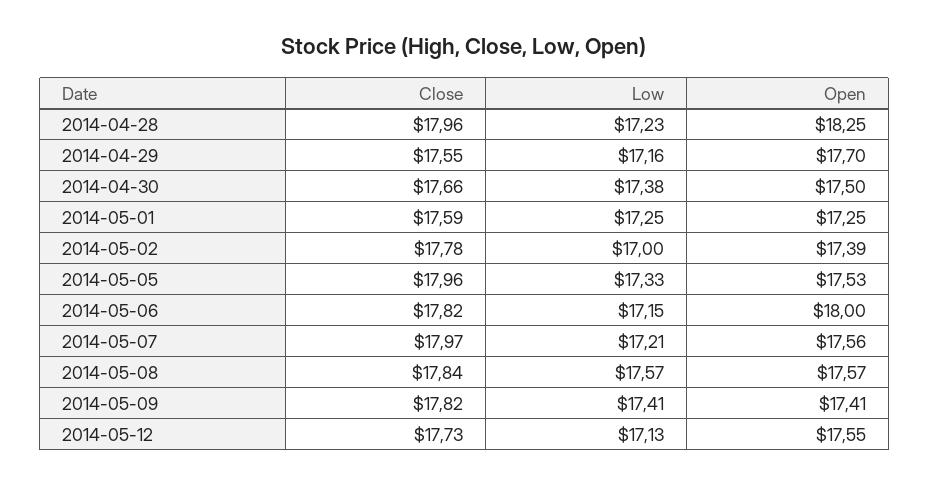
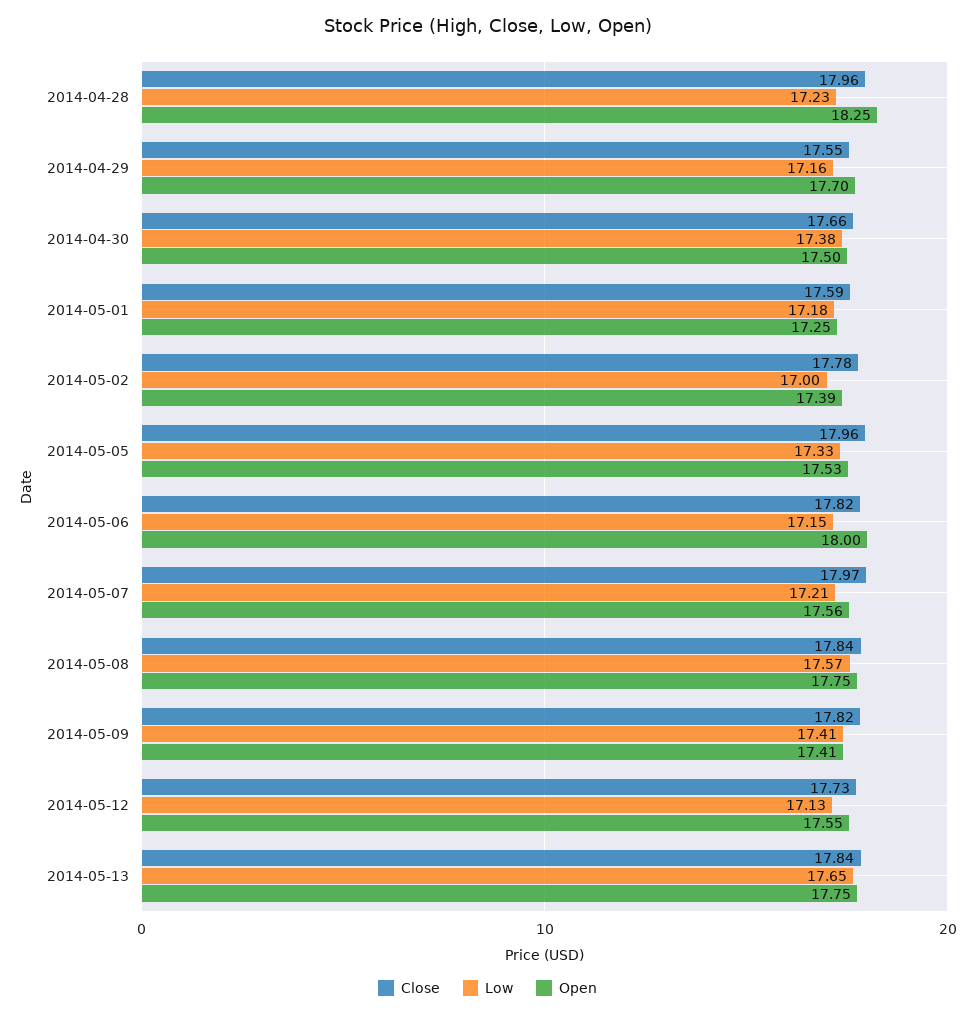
  {
    "Close": {
      "2014-04-28": 17.96,
      "2014-04-29": 17.55,
      "2014-04-30": 17.66,
      "2014-05-01": 17.59,
      "2014-05-02": 17.78,
      "2014-05-05": 17.96,
      "2014-05-06": 17.82,
      "2014-05-07": 17.97,
      "2014-05-08": 17.84,
      "2014-05-09": 17.82,
-     "2014-05-12": 17.73
+     "2014-05-12": 17.73,
+     "2014-05-13": 17.84
    },
    "Low": {
      "2014-04-28": 17.23,
      "2014-04-29": 17.16,
      "2014-04-30": 17.38,
-     "2014-05-01": 17.25,
+     "2014-05-01": 17.18,
      "2014-05-02": 17,
      "2014-05-05": 17.33,
      "2014-05-06": 17.15,
      "2014-05-07": 17.21,
      "2014-05-08": 17.57,
      "2014-05-09": 17.41,
-     "2014-05-12": 17.13
+     "2014-05-12": 17.13,
+     "2014-05-13": 17.65
    },
    "Open": {
      "2014-04-28": 18.25,
      "2014-04-29": 17.7,
      "2014-04-30": 17.5,
      "2014-05-01": 17.25,
      "2014-05-02": 17.39,
      "2014-05-05": 17.53,
      "2014-05-06": 18,
      "2014-05-07": 17.56,
-     "2014-05-08": 17.57,
+     "2014-05-08": 17.75,
      "2014-05-09": 17.41,
-     "2014-05-12": 17.55
+     "2014-05-12": 17.55,
+     "2014-05-13": 17.75
    }
  }

